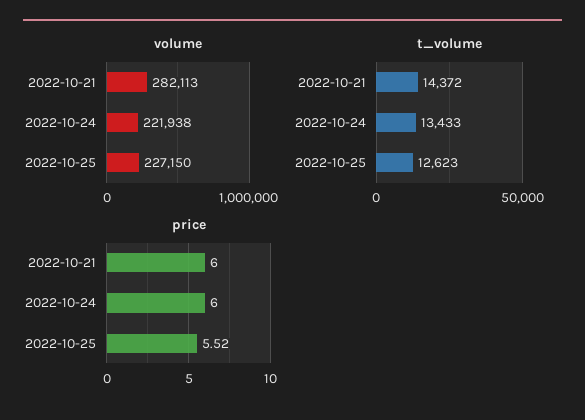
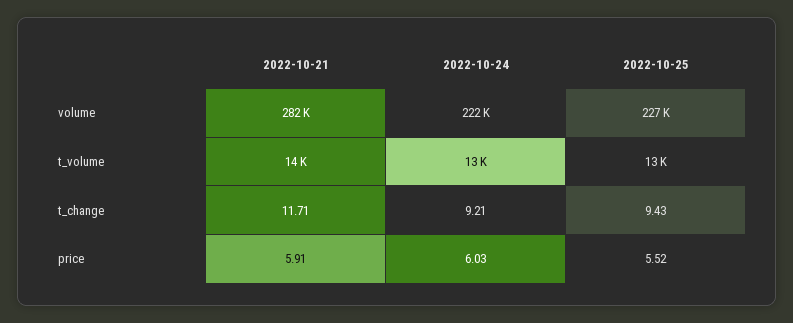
  {
    "volume": {
      "2022-10-21": 282113,
      "2022-10-24": 221938,
      "2022-10-25": 227150
    },
    "t_volume": {
      "2022-10-21": 14372,
      "2022-10-24": 13433,
      "2022-10-25": 12623
    },
    "price": {
-     "2022-10-21": 6,
+     "2022-10-21": 5.91,
-     "2022-10-24": 6,
+     "2022-10-24": 6.03,
      "2022-10-25": 5.52
-   }
+   },
+   "t_change": {
+     "2022-10-21": 11.71,
+     "2022-10-24": 9.21,
+     "2022-10-25": 9.43
+   }
  }

